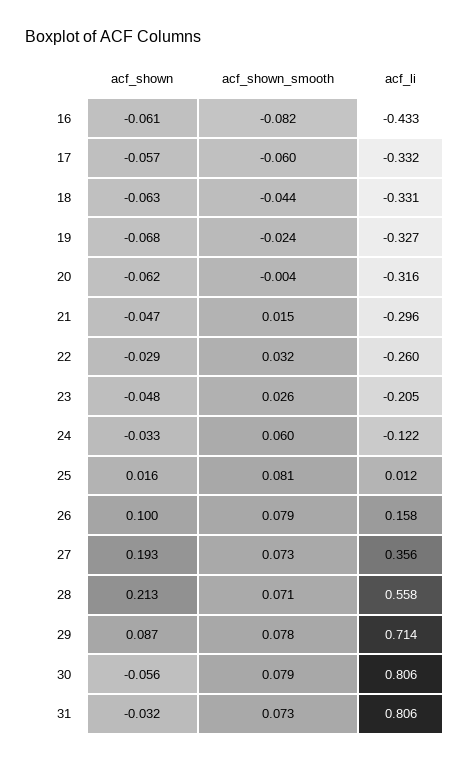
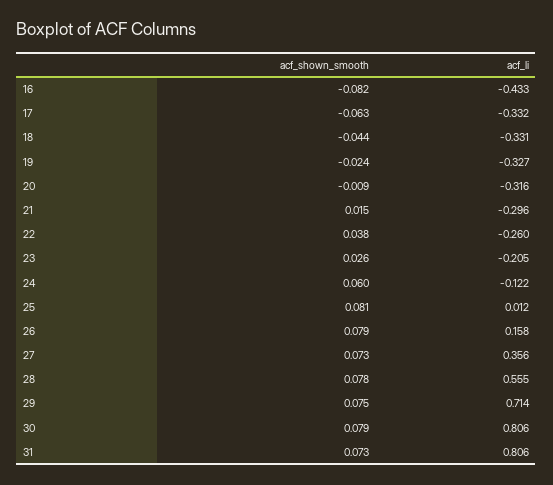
  {
-   "acf_shown": {
-     "16": -0.061,
-     "17": -0.057,
-     "18": -0.063,
-     "19": -0.068,
-     "20": -0.062,
-     "21": -0.047,
-     "22": -0.029,
-     "23": -0.048,
-     "24": -0.033,
-     "25": 0.016,
-     "26": 0.1,
-     "27": 0.193,
-     "28": 0.213,
-     "29": 0.087,
-     "30": -0.056,
-     "31": -0.032
-   },
    "acf_shown_smooth": {
      "16": -0.082,
-     "17": -0.06,
+     "17": -0.063,
      "18": -0.044,
      "19": -0.024,
-     "20": -0.004,
+     "20": -0.009,
      "21": 0.015,
-     "22": 0.032,
+     "22": 0.038,
      "23": 0.026,
      "24": 0.06,
      "25": 0.081,
      "26": 0.079,
      "27": 0.073,
-     "28": 0.071,
+     "28": 0.078,
-     "29": 0.078,
+     "29": 0.075,
      "30": 0.079,
      "31": 0.073
    },
    "acf_li": {
      "16": -0.433,
      "17": -0.332,
      "18": -0.331,
      "19": -0.327,
      "20": -0.316,
      "21": -0.296,
      "22": -0.26,
      "23": -0.205,
      "24": -0.122,
      "25": 0.012,
      "26": 0.158,
      "27": 0.356,
-     "28": 0.558,
+     "28": 0.555,
      "29": 0.714,
      "30": 0.806,
      "31": 0.806
    }
  }

